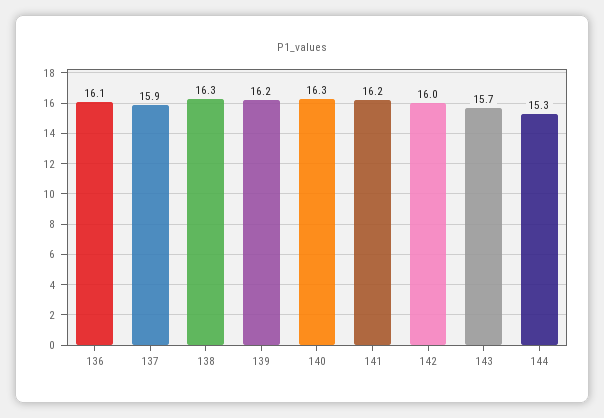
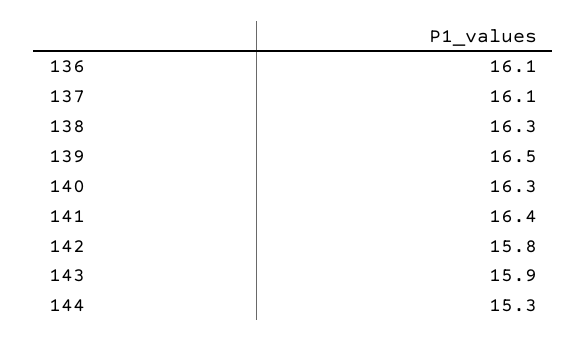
  {
    "136": 16.1,
-   "137": 15.9,
+   "137": 16.1,
    "138": 16.3,
-   "139": 16.2,
+   "139": 16.5,
    "140": 16.3,
-   "141": 16.2,
+   "141": 16.4,
-   "142": 16,
+   "142": 15.8,
-   "143": 15.7,
+   "143": 15.9,
    "144": 15.3
  }

